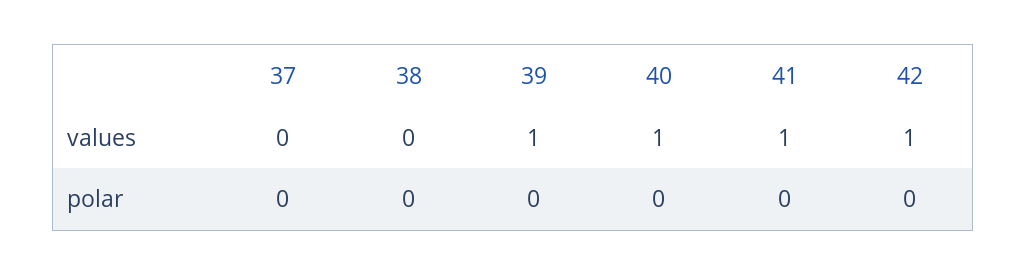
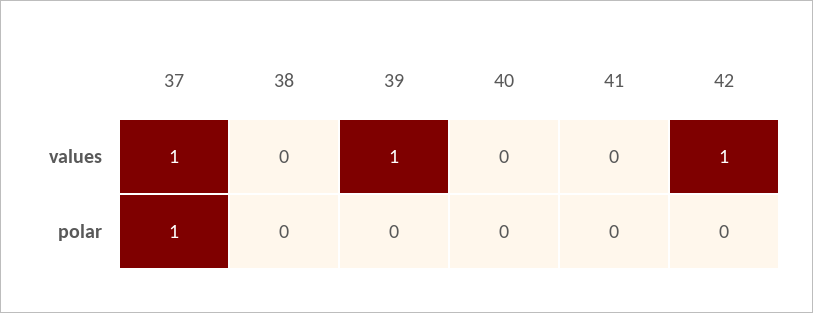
  {
    "37": {
-     "values": 0,
+     "values": 1,
-     "polar": 0
+     "polar": 1
    },
    "38": {
      "values": 0,
      "polar": 0
    },
    "39": {
      "values": 1,
      "polar": 0
    },
    "40": {
-     "values": 1,
+     "values": 0,
      "polar": 0
    },
    "41": {
-     "values": 1,
+     "values": 0,
      "polar": 0
    },
    "42": {
      "values": 1,
      "polar": 0
    }
  }

